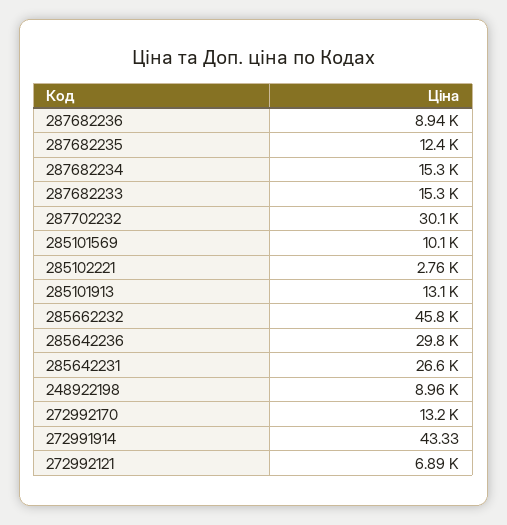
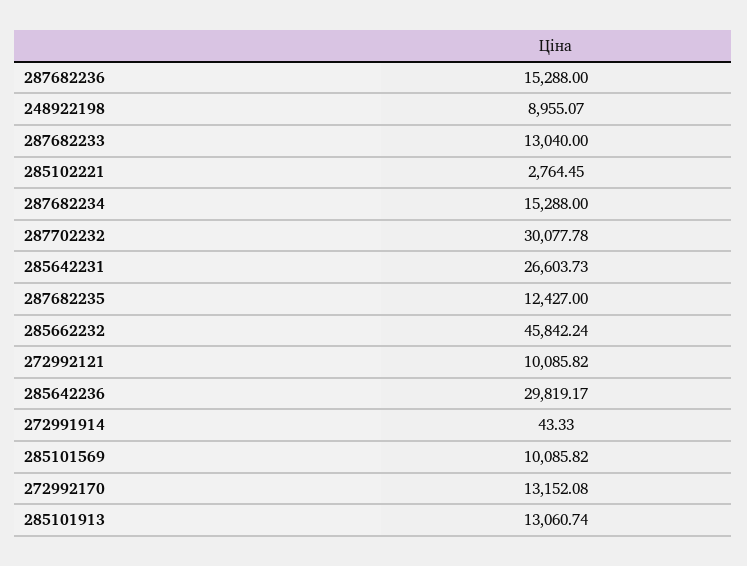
  {
-   "287682236": 8940,
+   "287682236": 15288,
    "287682235": 12427,
    "287682234": 15288,
-   "287682233": 15300,
+   "287682233": 13040,
    "287702232": 30077.78,
    "285101569": 10085.82,
    "285102221": 2764.45,
    "285101913": 13060.74,
    "285662232": 45842.24,
    "285642236": 29819.17,
    "285642231": 26603.73,
    "248922198": 8955.07,
    "272992170": 13152.08,
    "272991914": 43.33,
-   "272992121": 6890
+   "272992121": 10085.82
  }

